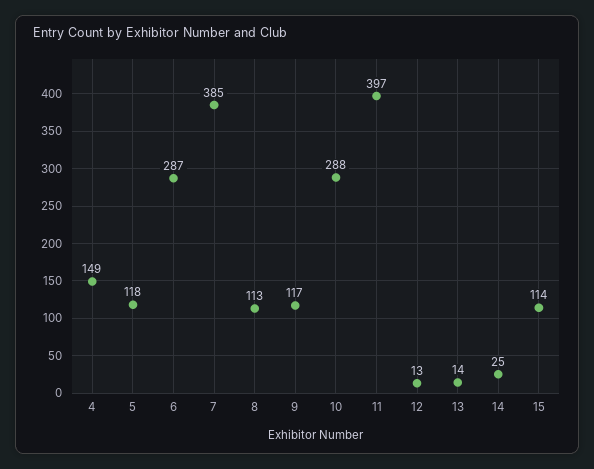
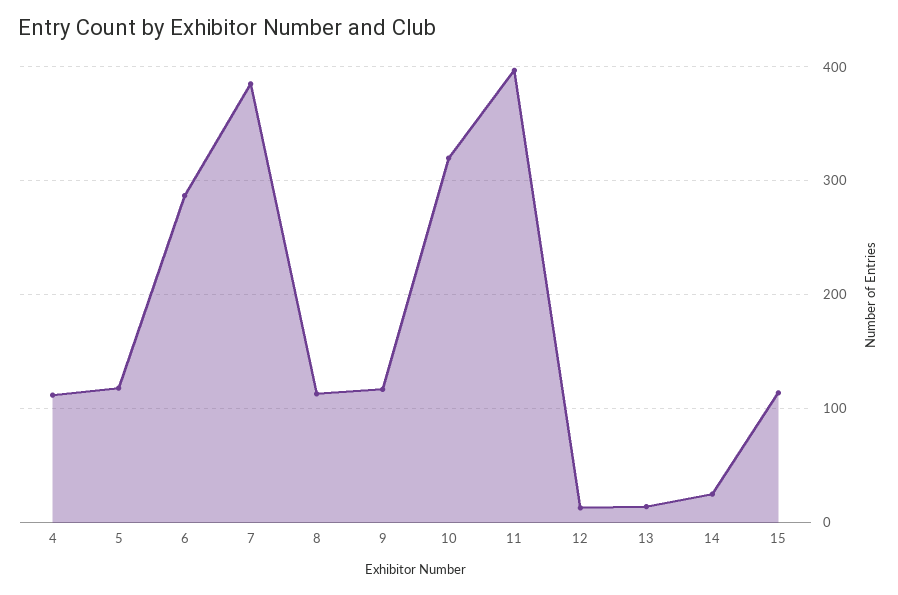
  {
-   "4": 149,
+   "4": 110,
    "5": 118,
    "6": 287,
    "7": 385,
    "8": 113,
    "9": 117,
-   "10": 288,
+   "10": 320,
    "11": 397,
    "12": 13,
    "13": 14,
    "14": 25,
    "15": 114
  }

